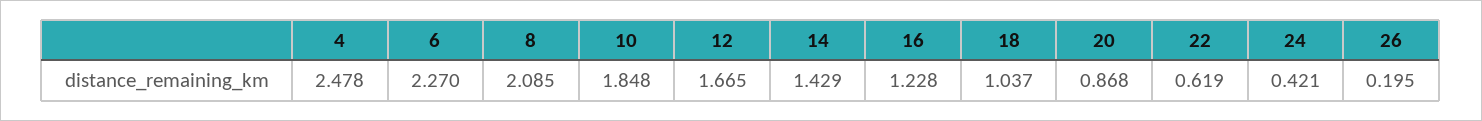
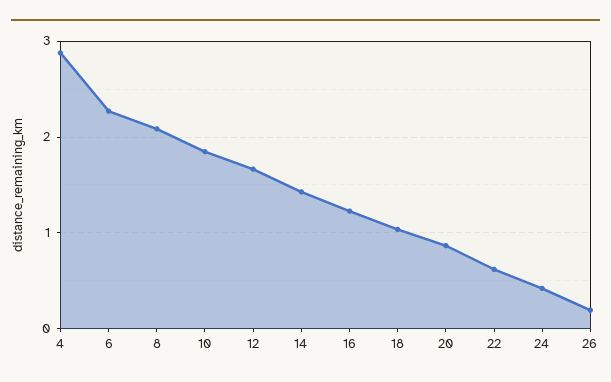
  {
-   "4": 2.478,
+   "4": 2.9,
    "6": 2.27,
    "8": 2.085,
    "10": 1.848,
    "12": 1.665,
    "14": 1.429,
    "16": 1.228,
    "18": 1.037,
    "20": 0.868,
    "22": 0.619,
    "24": 0.421,
    "26": 0.195
  }

